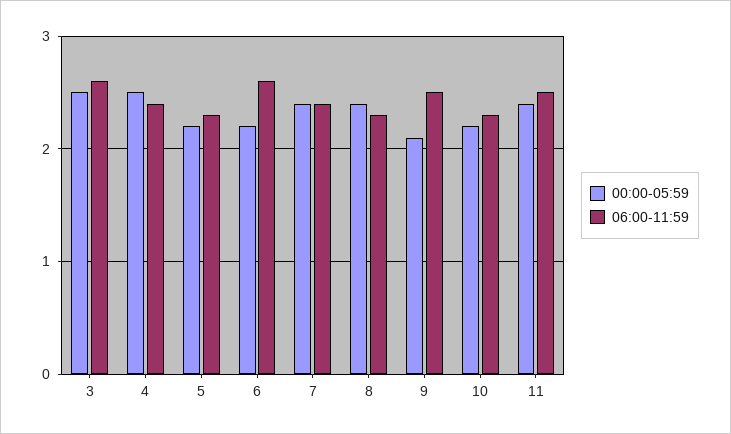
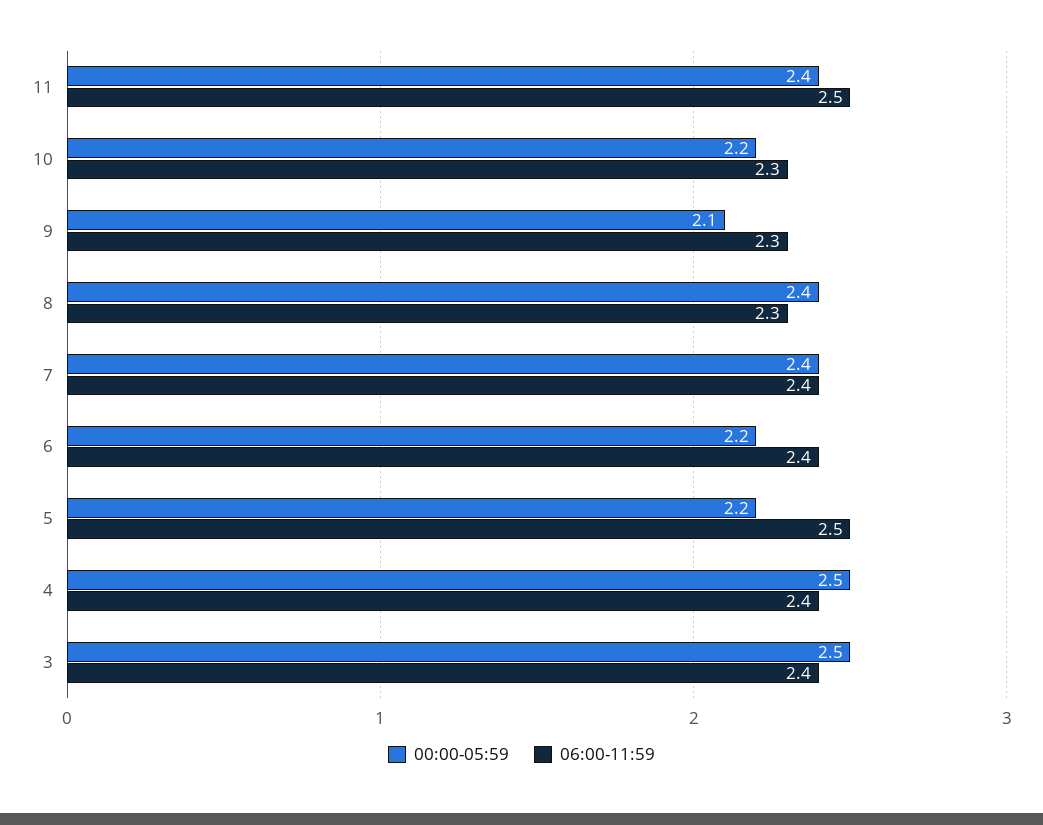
  {
    "00:00-05:59": {
      "3": 2.5,
      "4": 2.5,
      "5": 2.2,
      "6": 2.2,
      "7": 2.4,
      "8": 2.4,
      "9": 2.1,
      "10": 2.2,
      "11": 2.4
    },
    "06:00-11:59": {
-     "3": 2.6,
+     "3": 2.4,
      "4": 2.4,
-     "5": 2.3,
+     "5": 2.5,
-     "6": 2.6,
+     "6": 2.4,
      "7": 2.4,
      "8": 2.3,
-     "9": 2.5,
+     "9": 2.3,
      "10": 2.3,
      "11": 2.5
    }
  }

